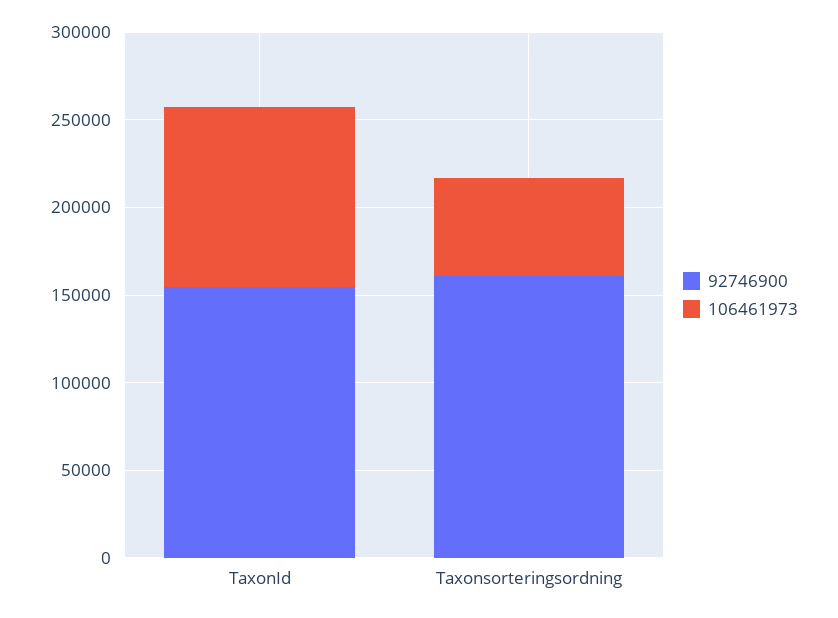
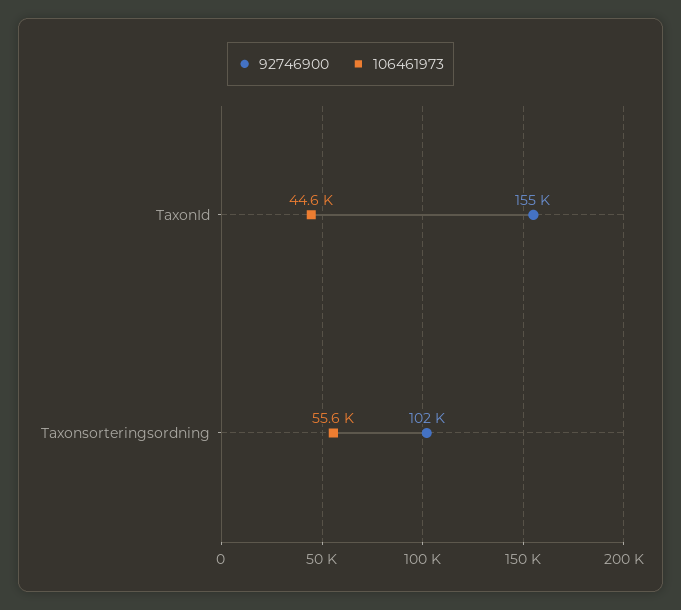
  {
    "92746900": {
      "TaxonId": 155000,
-     "Taxonsorteringsordning": 160000
+     "Taxonsorteringsordning": 102000
    },
    "106461973": {
-     "TaxonId": 100000,
+     "TaxonId": 44600,
      "Taxonsorteringsordning": 55600
    }
  }

